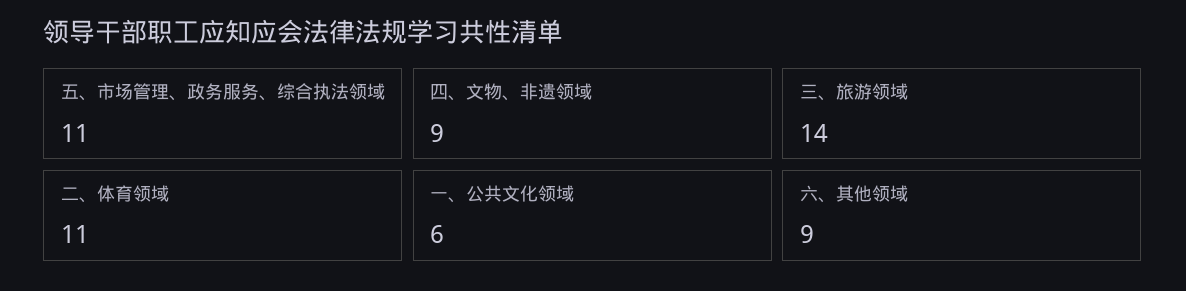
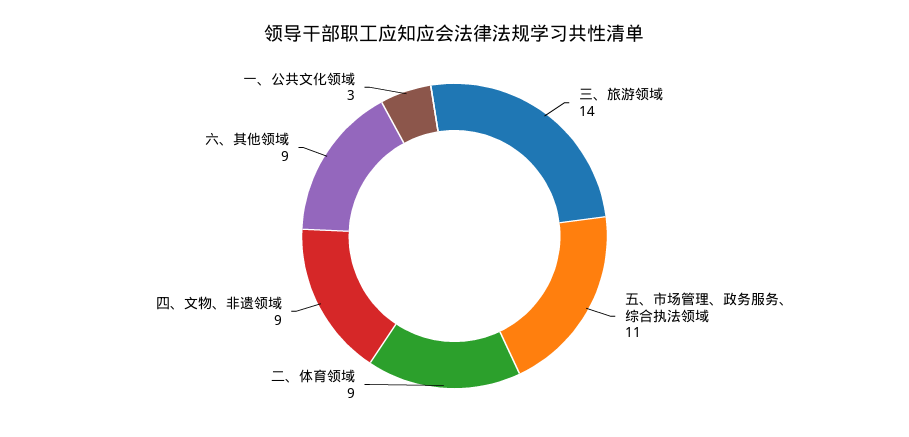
  {
    "五、市场管理、政务服务、综合执法领域": 11,
    "四、文物、非遗领域": 9,
    "三、旅游领域": 14,
-   "二、体育领域": 11,
+   "二、体育领域": 9,
-   "一、公共文化领域": 6,
+   "一、公共文化领域": 3,
    "六、其他领域": 9
  }

